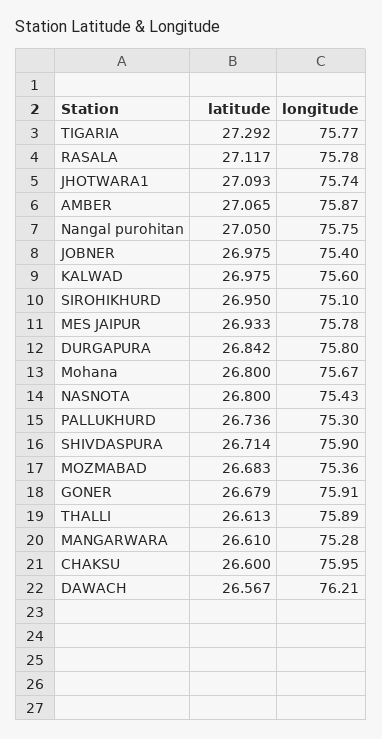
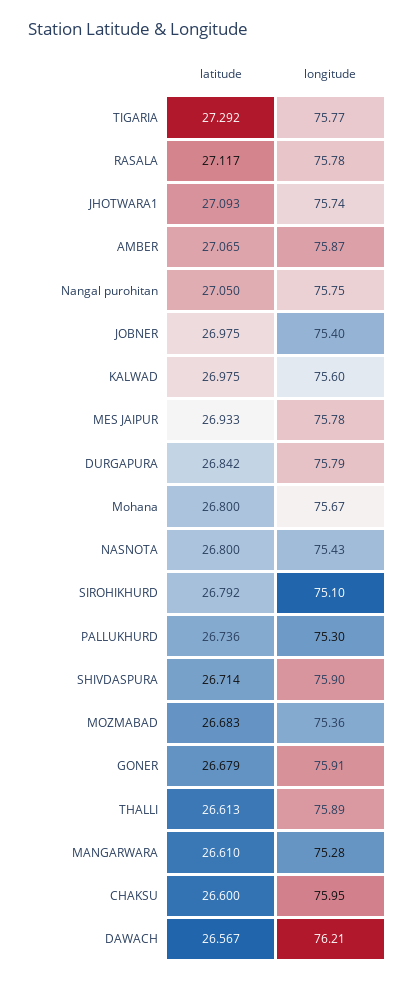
  {
    "latitude": {
      "TIGARIA": 27.292,
      "RASALA": 27.117,
      "JHOTWARA1": 27.093,
      "AMBER": 27.065,
      "Nangal purohitan": 27.05,
      "JOBNER": 26.975,
      "KALWAD": 26.975,
-     "SIROHIKHURD": 26.95,
+     "SIROHIKHURD": 26.792,
      "MES JAIPUR": 26.933,
      "DURGAPURA": 26.842,
      "Mohana": 26.8,
      "NASNOTA": 26.8,
      "PALLUKHURD": 26.736,
      "SHIVDASPURA": 26.714,
      "MOZMABAD": 26.683,
      "GONER": 26.679,
      "THALLI": 26.613,
      "MANGARWARA": 26.61,
      "CHAKSU": 26.6,
      "DAWACH": 26.567
    },
    "longitude": {
      "TIGARIA": 75.77,
      "RASALA": 75.78,
      "JHOTWARA1": 75.74,
      "AMBER": 75.87,
      "Nangal purohitan": 75.75,
      "JOBNER": 75.4,
      "KALWAD": 75.6,
      "SIROHIKHURD": 75.1,
      "MES JAIPUR": 75.78,
-     "DURGAPURA": 75.8,
+     "DURGAPURA": 75.79,
      "Mohana": 75.67,
      "NASNOTA": 75.43,
      "PALLUKHURD": 75.3,
      "SHIVDASPURA": 75.9,
      "MOZMABAD": 75.36,
      "GONER": 75.91,
      "THALLI": 75.89,
      "MANGARWARA": 75.28,
      "CHAKSU": 75.95,
      "DAWACH": 76.21
    }
  }

